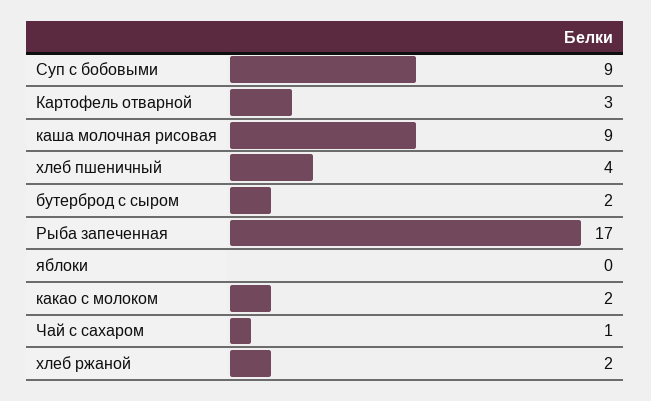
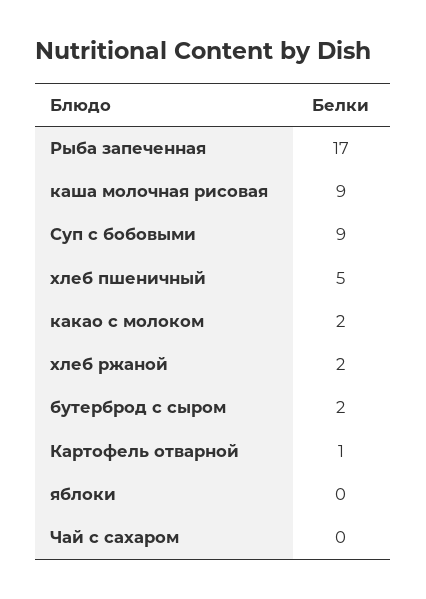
  {
    "Суп с бобовыми": 9,
-   "Картофель отварной": 3,
+   "Картофель отварной": 1,
    "каша молочная рисовая": 9,
-   "хлеб пшеничный": 4,
+   "хлеб пшеничный": 5,
    "бутерброд с сыром": 2,
    "Рыба запеченная": 17,
    "яблоки": 0,
    "какао с молоком": 2,
-   "Чай с сахаром": 1,
+   "Чай с сахаром": 0,
    "хлеб ржаной": 2
  }

